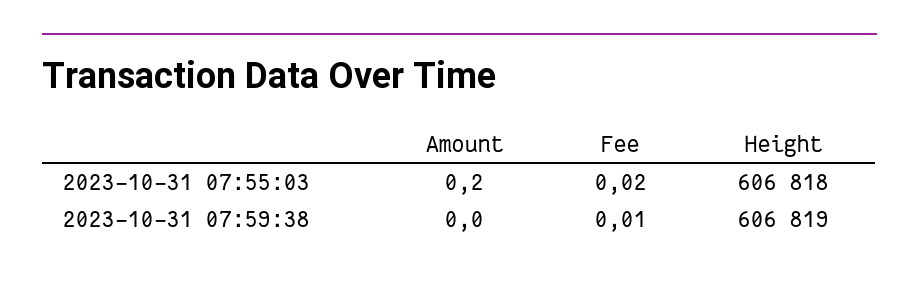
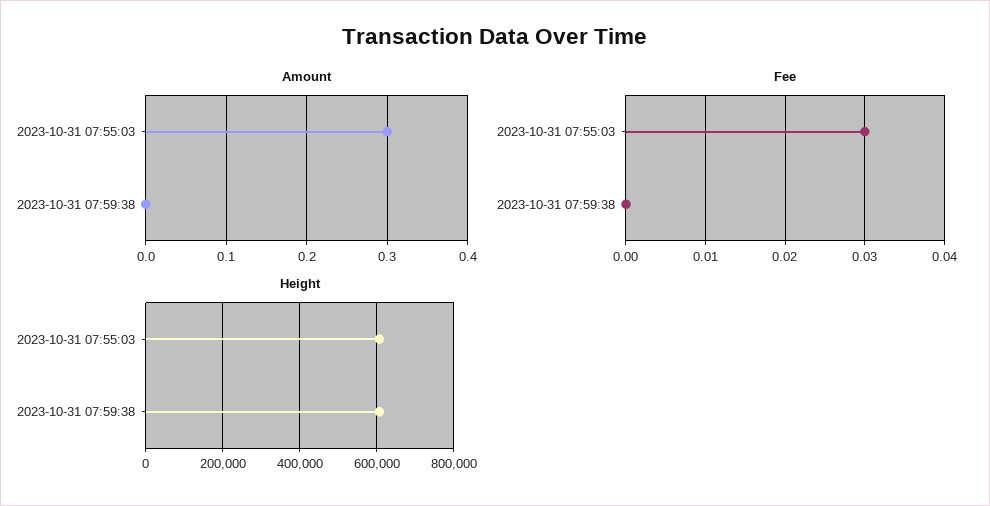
  {
    "Amount": {
-     "2023-10-31 07:55:03": 0.2,
+     "2023-10-31 07:55:03": 0.3,
      "2023-10-31 07:59:38": 0
    },
    "Fee": {
-     "2023-10-31 07:55:03": 0.02,
+     "2023-10-31 07:55:03": 0.03,
-     "2023-10-31 07:59:38": 0.01
+     "2023-10-31 07:59:38": 0
    },
    "Height": {
      "2023-10-31 07:55:03": 606818,
      "2023-10-31 07:59:38": 606819
    }
  }

